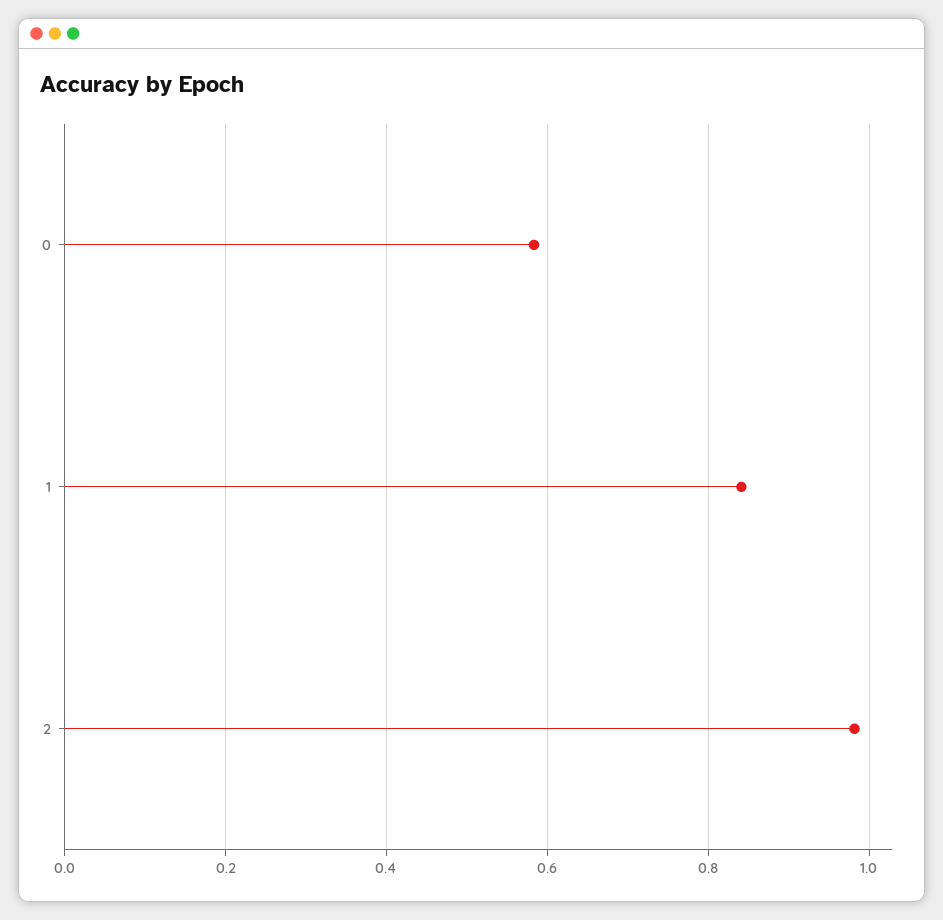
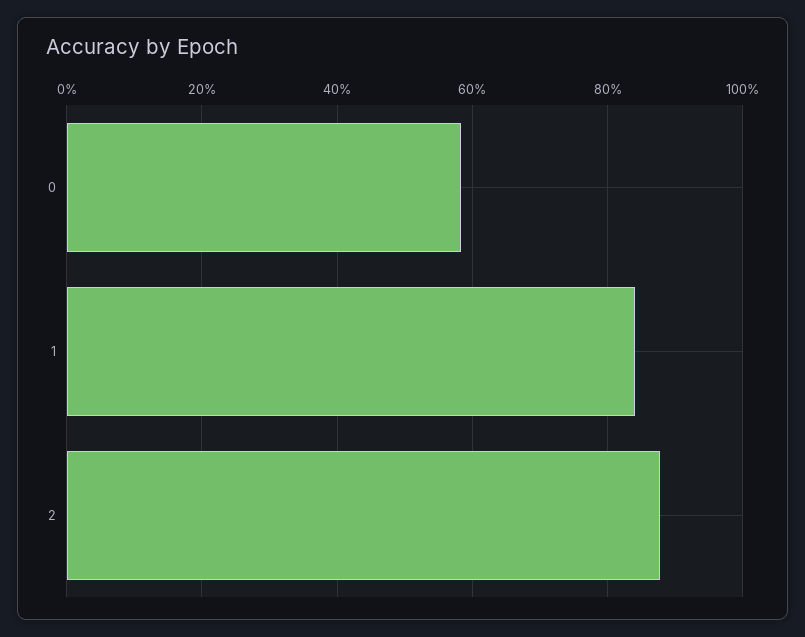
  {
    "0": 0.58,
    "1": 0.84,
-   "2": 0.98
+   "2": 0.88
  }

